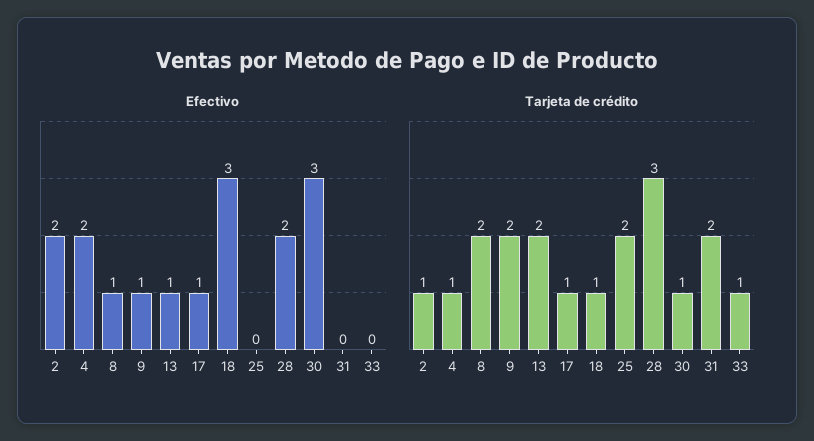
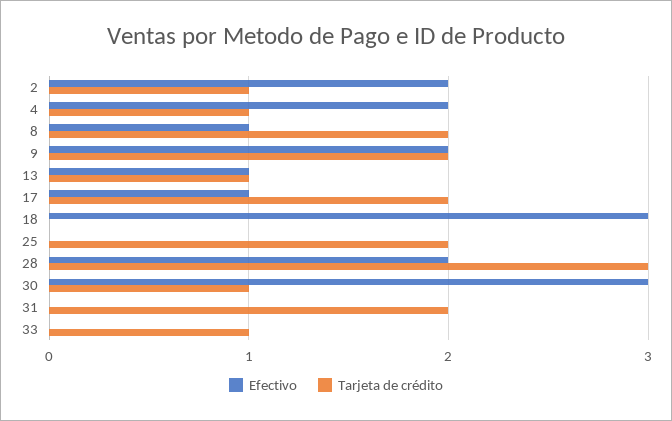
  {
    "Efectivo": {
      "2": 2,
      "4": 2,
      "8": 1,
-     "9": 1,
+     "9": 2,
      "13": 1,
      "17": 1,
      "18": 3,
      "25": 0,
      "28": 2,
      "30": 3,
      "31": 0,
      "33": 0
    },
    "Tarjeta de crédito": {
      "2": 1,
      "4": 1,
      "8": 2,
      "9": 2,
-     "13": 2,
+     "13": 1,
-     "17": 1,
+     "17": 2,
-     "18": 1,
+     "18": 0,
      "25": 2,
      "28": 3,
      "30": 1,
      "31": 2,
      "33": 1
    }
  }

